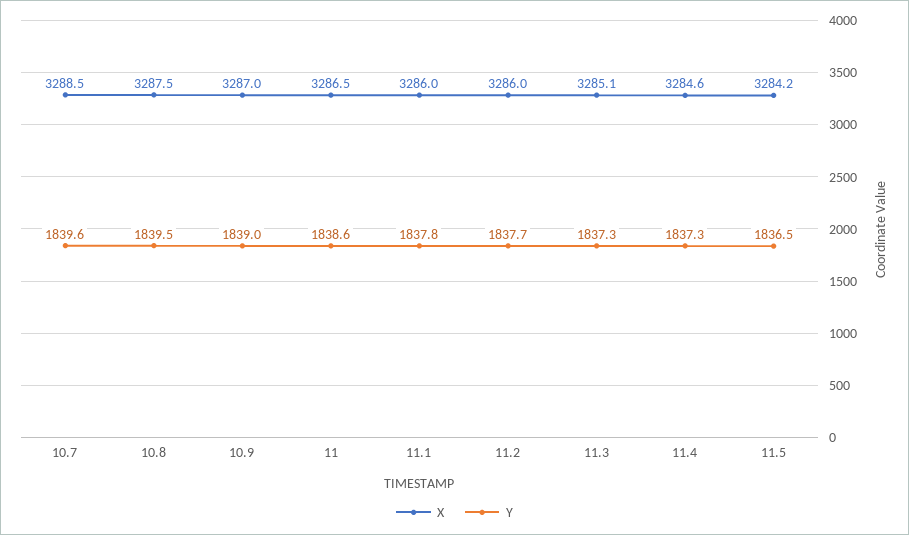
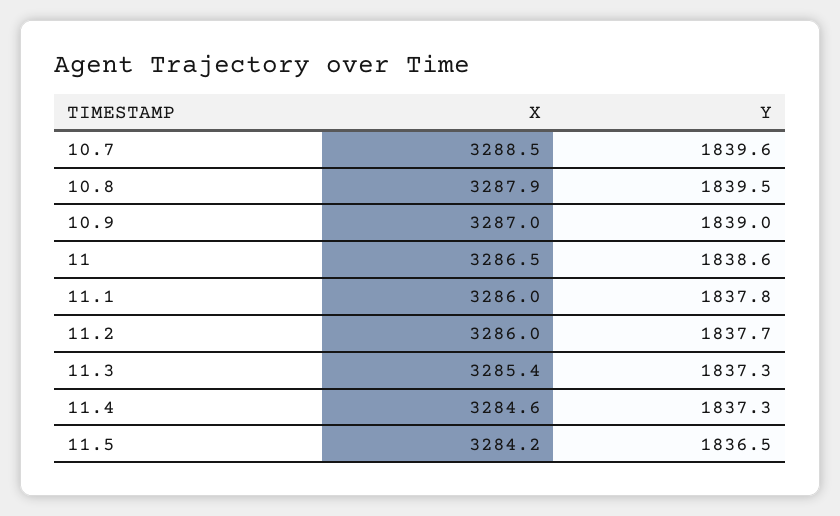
  {
    "X": {
      "10.7": 3288.5,
-     "10.8": 3287.5,
+     "10.8": 3287.9,
      "10.9": 3287,
      "11": 3286.5,
      "11.1": 3286,
      "11.2": 3286,
-     "11.3": 3285.1,
+     "11.3": 3285.4,
      "11.4": 3284.6,
      "11.5": 3284.2
    },
    "Y": {
      "10.7": 1839.6,
      "10.8": 1839.5,
      "10.9": 1839,
      "11": 1838.6,
      "11.1": 1837.8,
      "11.2": 1837.7,
      "11.3": 1837.3,
      "11.4": 1837.3,
      "11.5": 1836.5
    }
  }

